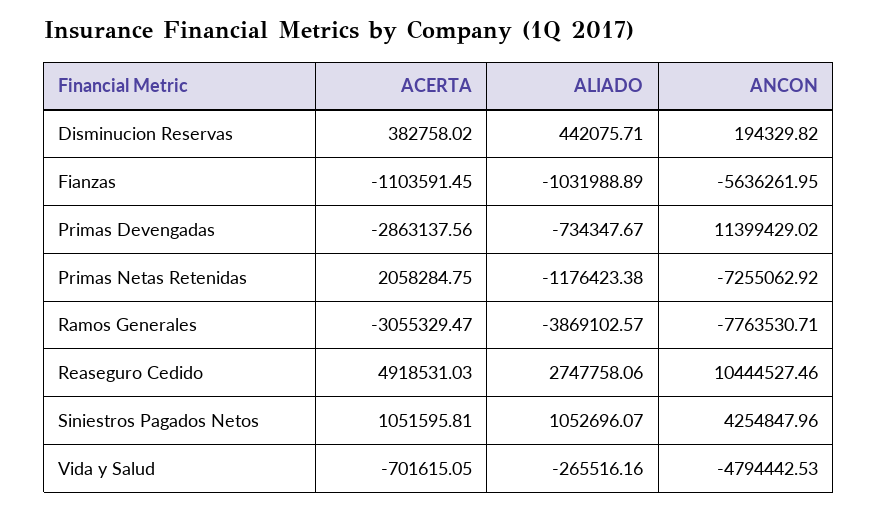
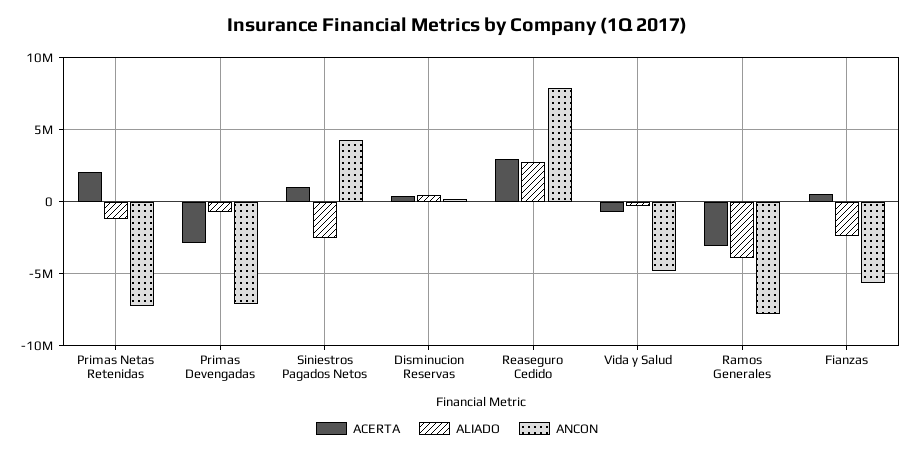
  {
    "ACERTA": {
      "Disminucion Reservas": 382758.02,
-     "Fianzas": -1103591.45,
+     "Fianzas": 500000,
      "Primas Devengadas": -2863137.56,
      "Primas Netas Retenidas": 2058284.75,
      "Ramos Generales": -3055329.47,
-     "Reaseguro Cedido": 4918531.03,
+     "Reaseguro Cedido": 3000000,
      "Siniestros Pagados Netos": 1051595.81,
      "Vida y Salud": -701615.05
    },
    "ALIADO": {
      "Disminucion Reservas": 442075.71,
-     "Fianzas": -1031988.89,
+     "Fianzas": -2500000,
      "Primas Devengadas": -734347.67,
      "Primas Netas Retenidas": -1176423.38,
      "Ramos Generales": -3869102.57,
      "Reaseguro Cedido": 2747758.06,
-     "Siniestros Pagados Netos": 1052696.07,
+     "Siniestros Pagados Netos": -2500000,
      "Vida y Salud": -265516.16
    },
    "ANCON": {
      "Disminucion Reservas": 194329.82,
      "Fianzas": -5636261.95,
-     "Primas Devengadas": 11399429.02,
+     "Primas Devengadas": -7000000,
      "Primas Netas Retenidas": -7255062.92,
      "Ramos Generales": -7763530.71,
-     "Reaseguro Cedido": 10444527.46,
+     "Reaseguro Cedido": 8000000,
      "Siniestros Pagados Netos": 4254847.96,
      "Vida y Salud": -4794442.53
    }
  }

